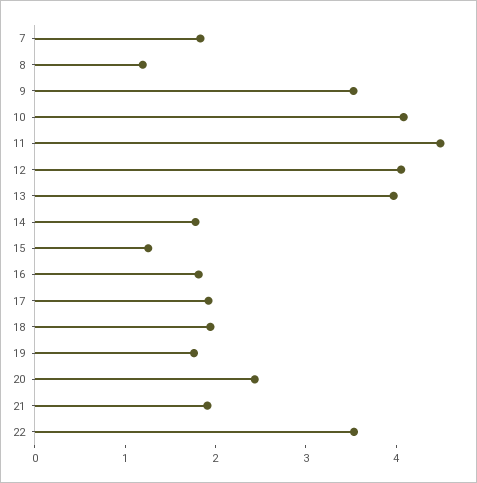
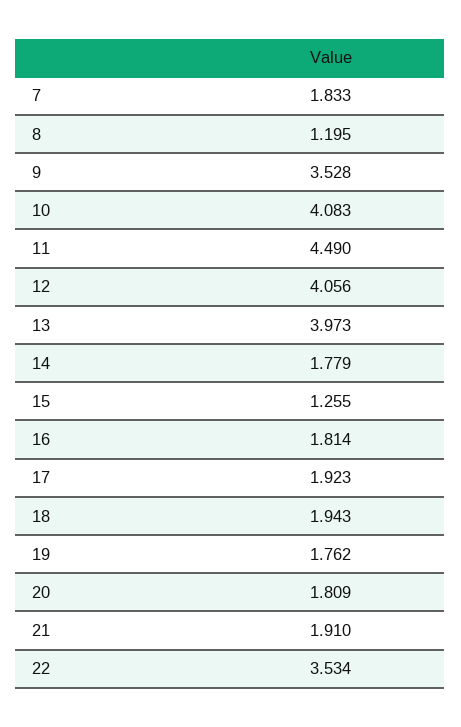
  {
    "7": 1.833,
    "8": 1.195,
    "9": 3.528,
    "10": 4.083,
    "11": 4.49,
    "12": 4.056,
    "13": 3.973,
    "14": 1.779,
    "15": 1.255,
    "16": 1.814,
    "17": 1.923,
    "18": 1.943,
    "19": 1.762,
-   "20": 2.4,
+   "20": 1.809,
    "21": 1.91,
    "22": 3.534
  }

